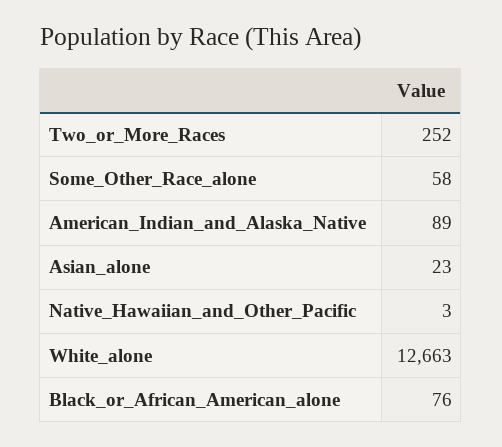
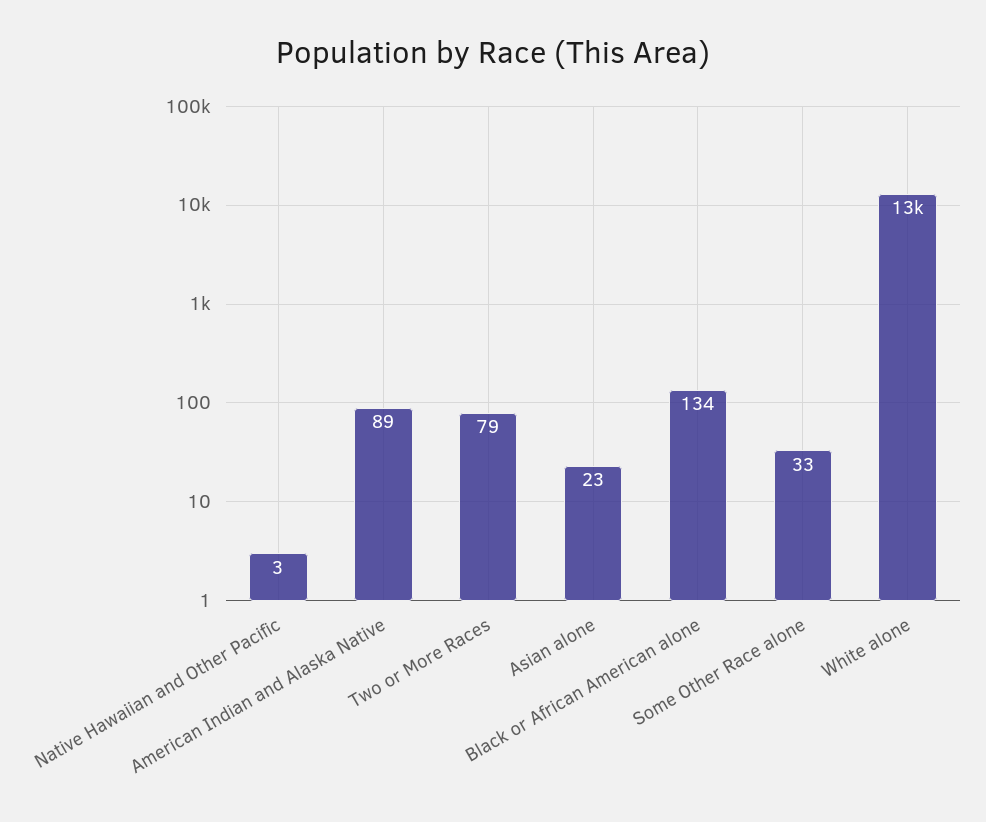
  {
-   "Two_or_More_Races": 252,
+   "Two_or_More_Races": 79,
-   "Some_Other_Race_alone": 58,
+   "Some_Other_Race_alone": 33,
    "American_Indian_and_Alaska_Native": 89,
    "Asian_alone": 23,
    "Native_Hawaiian_and_Other_Pacific": 3,
    "White_alone": 12663,
-   "Black_or_African_American_alone": 76
+   "Black_or_African_American_alone": 134
  }

